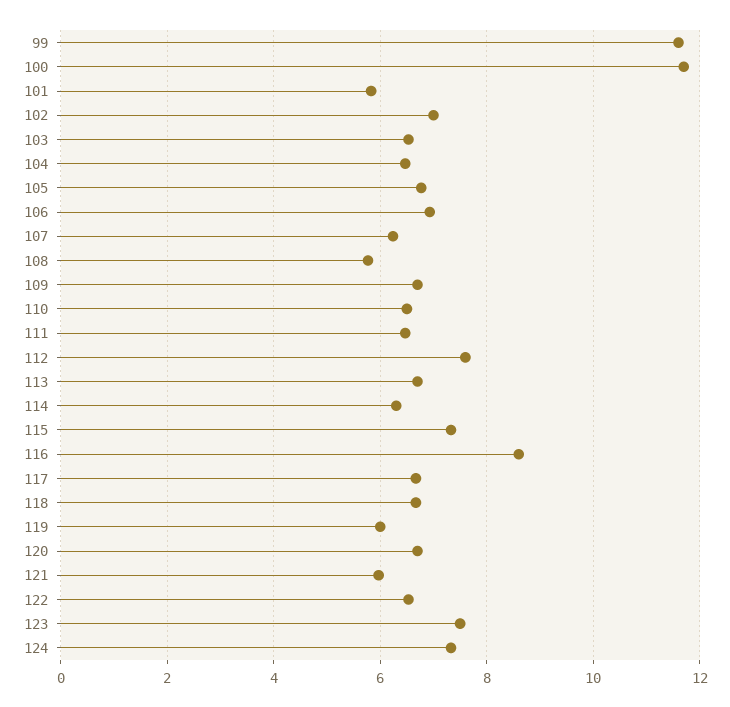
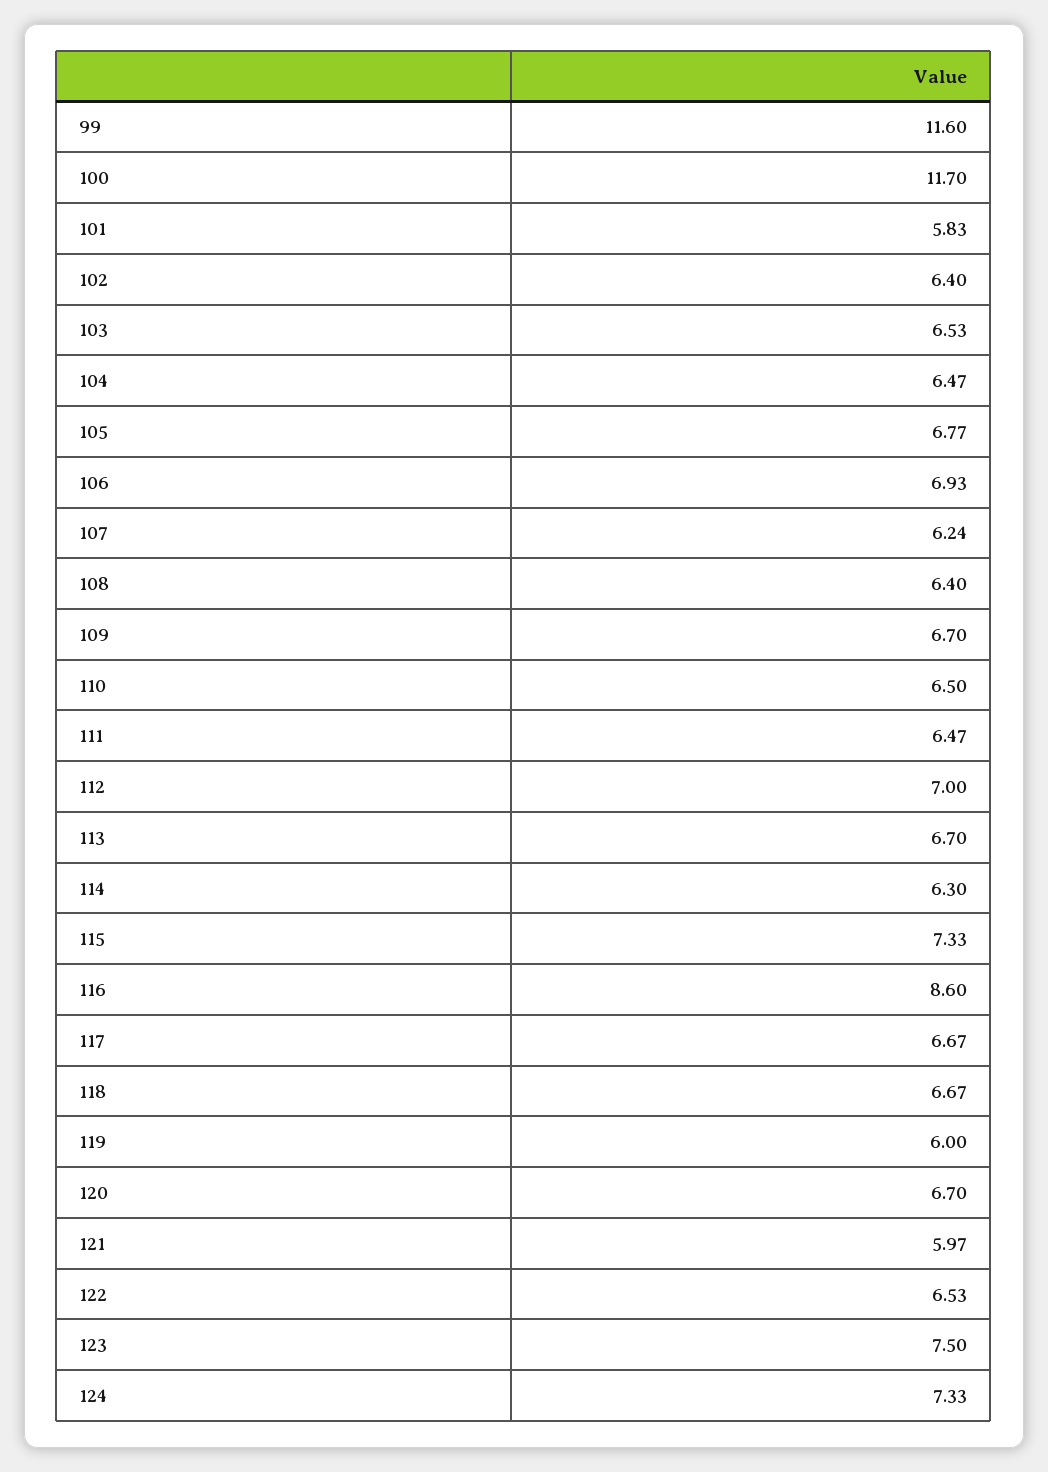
  {
    "99": 11.6,
    "100": 11.7,
    "101": 5.83,
-   "102": 7,
+   "102": 6.4,
    "103": 6.53,
    "104": 6.47,
    "105": 6.77,
    "106": 6.93,
    "107": 6.24,
-   "108": 5.8,
+   "108": 6.4,
    "109": 6.7,
    "110": 6.5,
    "111": 6.47,
-   "112": 7.6,
+   "112": 7,
    "113": 6.7,
    "114": 6.3,
    "115": 7.33,
    "116": 8.6,
    "117": 6.67,
    "118": 6.67,
    "119": 6,
    "120": 6.7,
    "121": 5.97,
    "122": 6.53,
    "123": 7.5,
    "124": 7.33
  }

